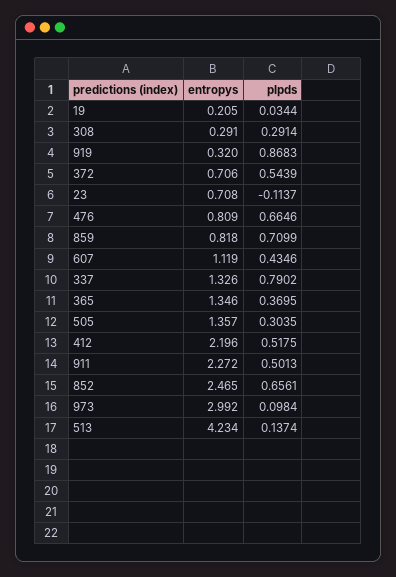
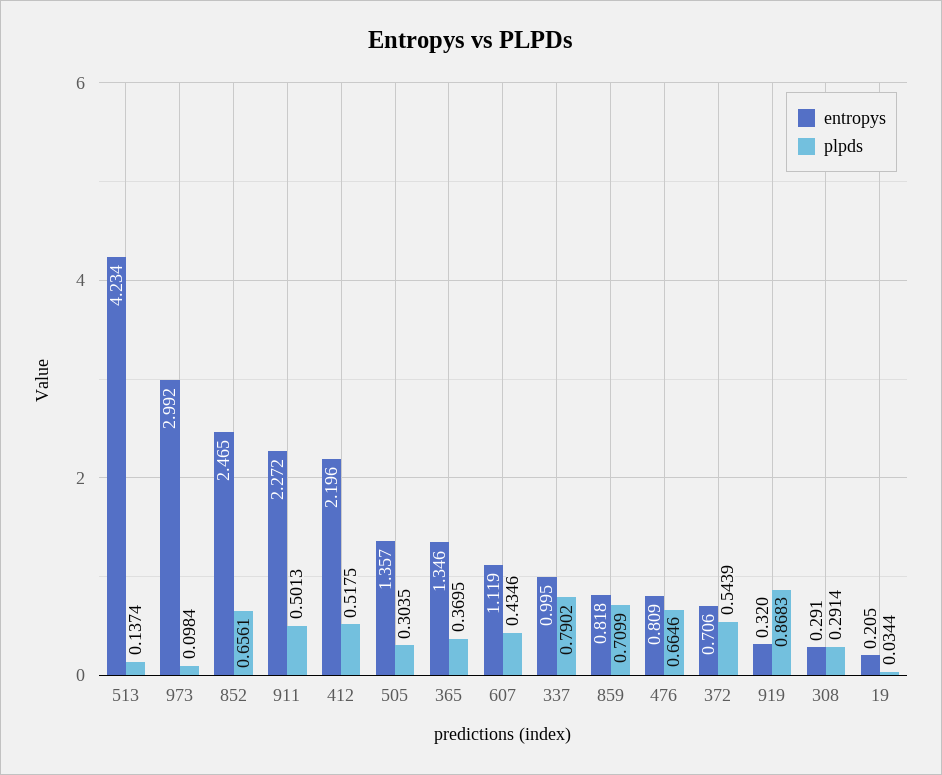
  {
    "entropys": {
      "19": 0.205,
      "308": 0.291,
      "919": 0.32,
      "372": 0.706,
-     "23": 0.708,
      "476": 0.809,
      "859": 0.818,
      "607": 1.119,
-     "337": 1.326,
+     "337": 0.995,
      "365": 1.346,
      "505": 1.357,
      "412": 2.196,
      "911": 2.272,
      "852": 2.465,
      "973": 2.992,
      "513": 4.234
    },
    "plpds": {
      "19": 0.0344,
      "308": 0.2914,
      "919": 0.8683,
      "372": 0.5439,
-     "23": -0.1137,
      "476": 0.6646,
      "859": 0.7099,
      "607": 0.4346,
      "337": 0.7902,
      "365": 0.3695,
      "505": 0.3035,
      "412": 0.5175,
      "911": 0.5013,
      "852": 0.6561,
      "973": 0.0984,
      "513": 0.1374
    }
  }

